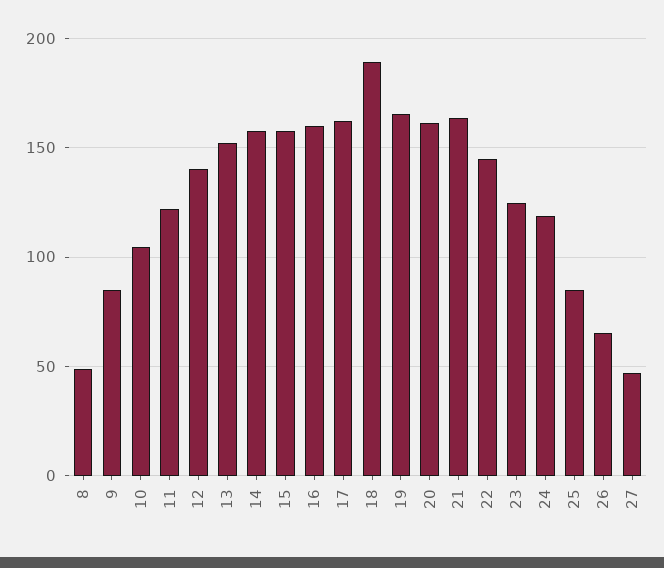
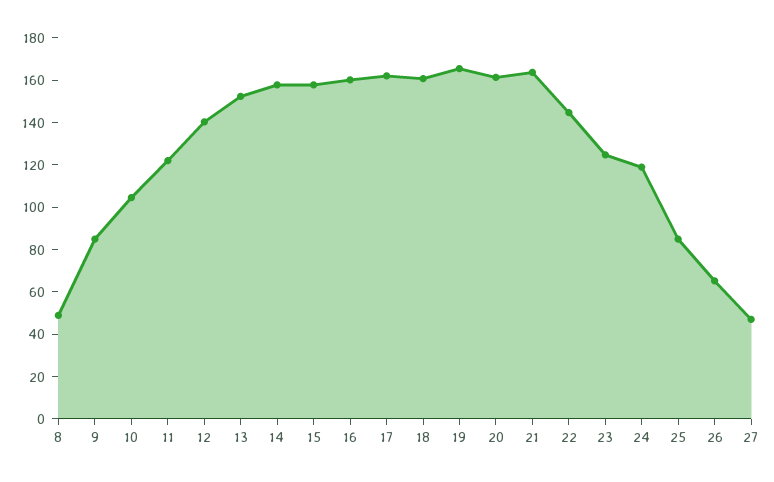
  {
    "8": 50,
    "9": 85,
    "10": 105,
    "11": 120,
    "12": 140,
    "13": 150,
    "14": 160,
    "15": 160,
    "16": 160,
    "17": 160,
-   "18": 190,
+   "18": 160,
    "19": 165,
    "20": 160,
    "21": 165,
    "22": 145,
    "23": 125,
    "24": 120,
    "25": 85,
    "26": 65,
    "27": 45
  }

